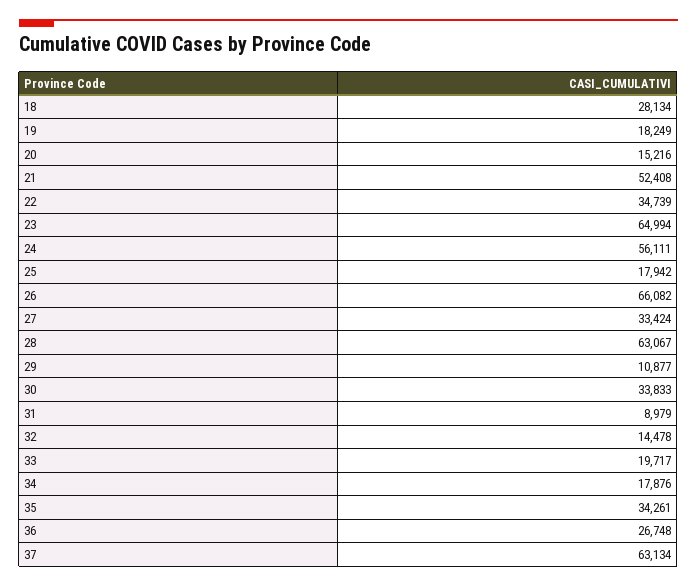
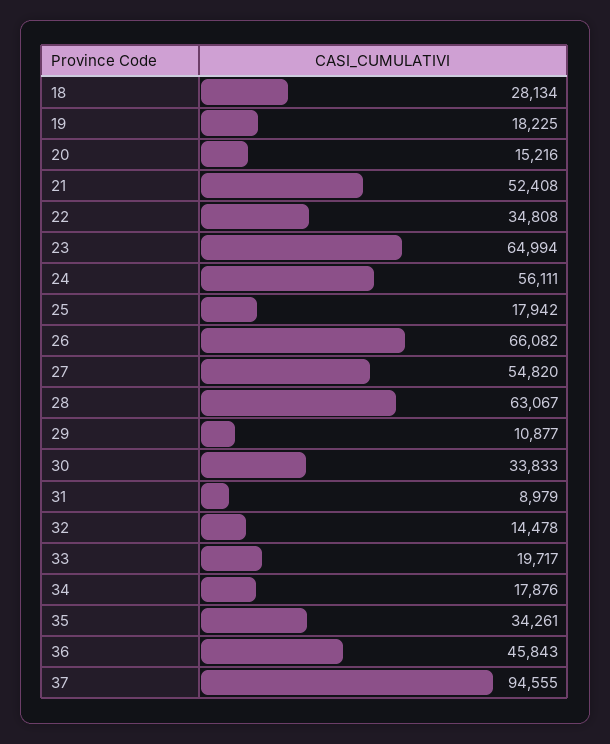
  {
    "18": 28134,
-   "19": 18249,
+   "19": 18225,
    "20": 15216,
    "21": 52408,
-   "22": 34739,
+   "22": 34808,
    "23": 64994,
    "24": 56111,
    "25": 17942,
    "26": 66082,
-   "27": 33424,
+   "27": 54820,
    "28": 63067,
    "29": 10877,
    "30": 33833,
    "31": 8979,
    "32": 14478,
    "33": 19717,
    "34": 17876,
    "35": 34261,
-   "36": 26748,
+   "36": 45843,
-   "37": 63134
+   "37": 94555
  }

